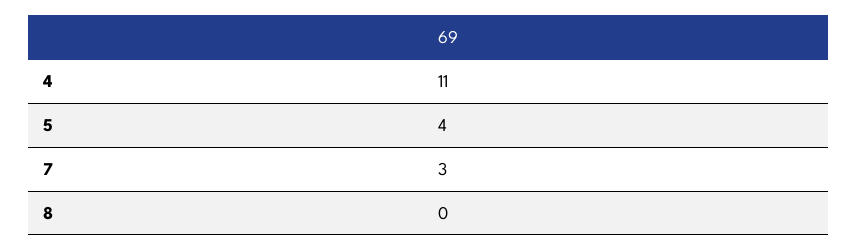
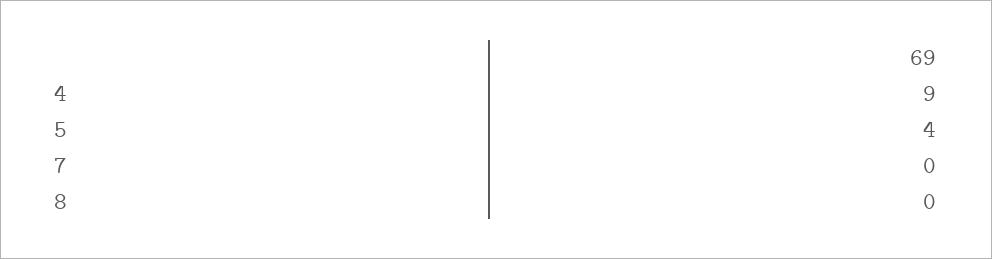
  {
-   "4": 11,
+   "4": 9,
    "5": 4,
-   "7": 3,
+   "7": 0,
    "8": 0
  }

